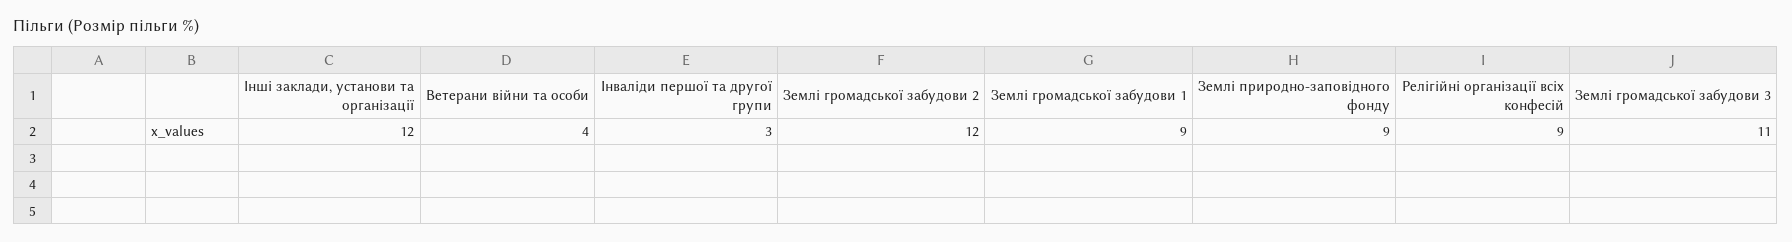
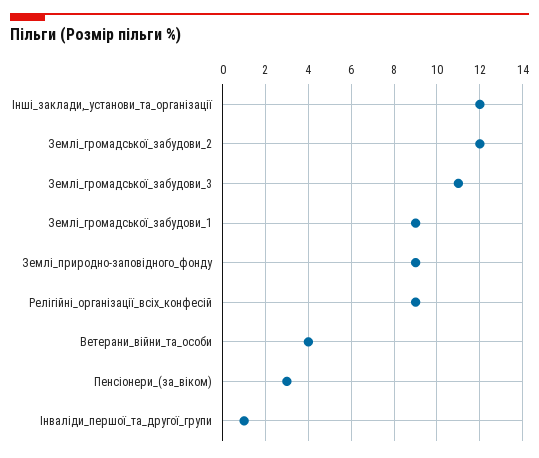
  {
    "Інші заклади, установи та організації": 12,
    "Ветерани війни та особи": 4,
-   "Інваліди першої та другої групи": 3,
+   "Інваліди першої та другої групи": 1,
    "Землі громадської забудови 2": 12,
    "Землі громадської забудови 1": 9,
    "Землі природно-заповідного фонду": 9,
    "Релігійні організації всіх конфесій": 9,
-   "Землі громадської забудови 3": 11
+   "Землі громадської забудови 3": 11,
+   "Пенсіонери_(за_віком)": 3
  }

